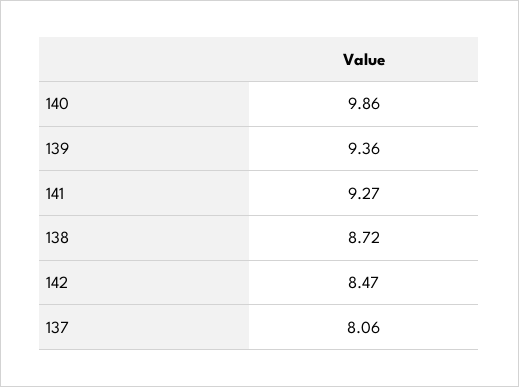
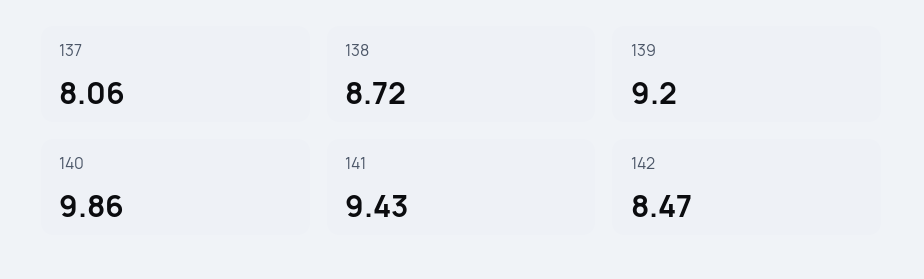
  {
    "140": 9.86,
-   "139": 9.36,
+   "139": 9.2,
-   "141": 9.27,
+   "141": 9.43,
    "138": 8.72,
    "142": 8.47,
    "137": 8.06
  }

